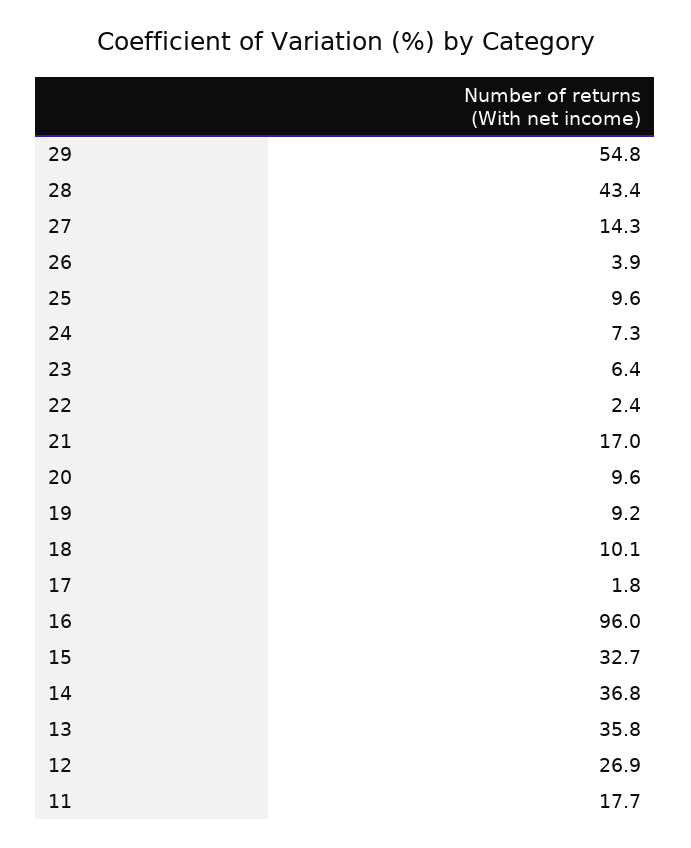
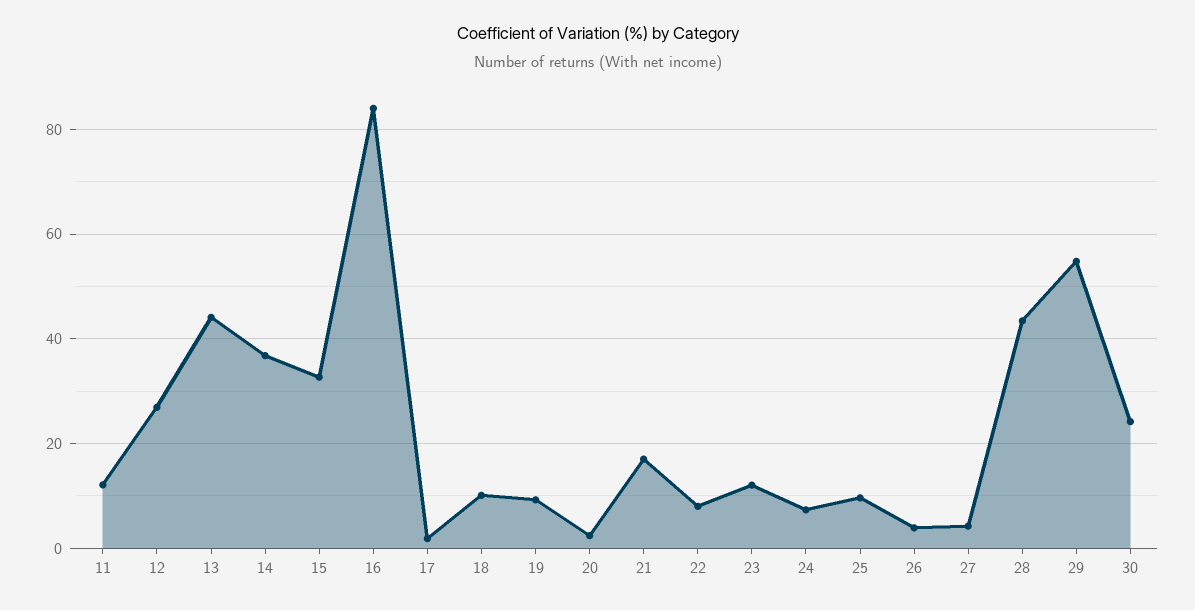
  {
    "29": 54.8,
    "28": 43.4,
-   "27": 14.3,
+   "27": 4,
    "26": 3.9,
    "25": 9.6,
    "24": 7.3,
-   "23": 6.4,
+   "23": 12,
-   "22": 2.4,
+   "22": 8,
    "21": 17,
-   "20": 9.6,
+   "20": 2,
    "19": 9.2,
    "18": 10.1,
    "17": 1.8,
-   "16": 96,
+   "16": 84,
    "15": 32.7,
    "14": 36.8,
-   "13": 35.8,
+   "13": 44,
    "12": 26.9,
-   "11": 17.7
+   "11": 12,
+   "30": 24
  }

